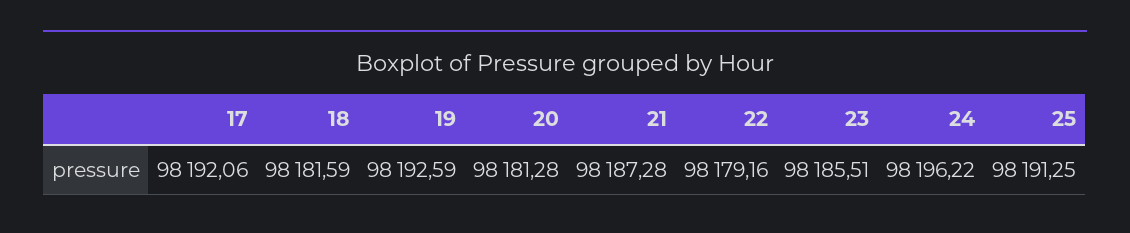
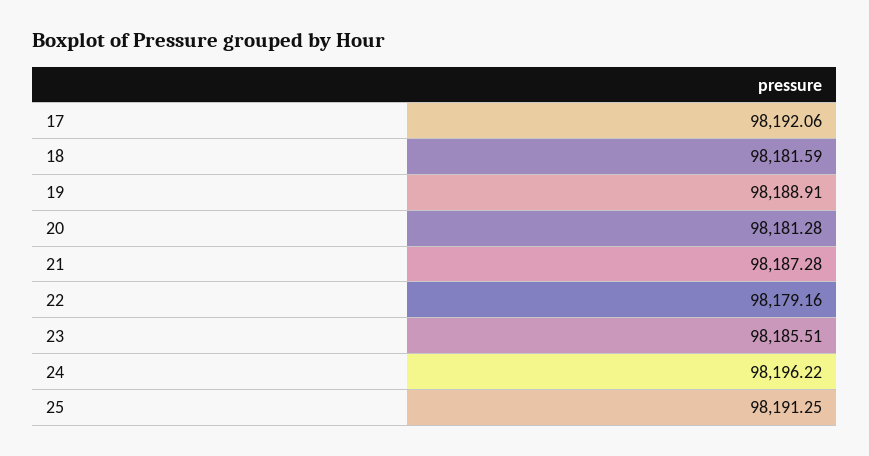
  {
    "17": 98192.06,
    "18": 98181.59,
-   "19": 98192.59,
+   "19": 98188.91,
    "20": 98181.28,
    "21": 98187.28,
    "22": 98179.16,
    "23": 98185.51,
    "24": 98196.22,
    "25": 98191.25
  }

